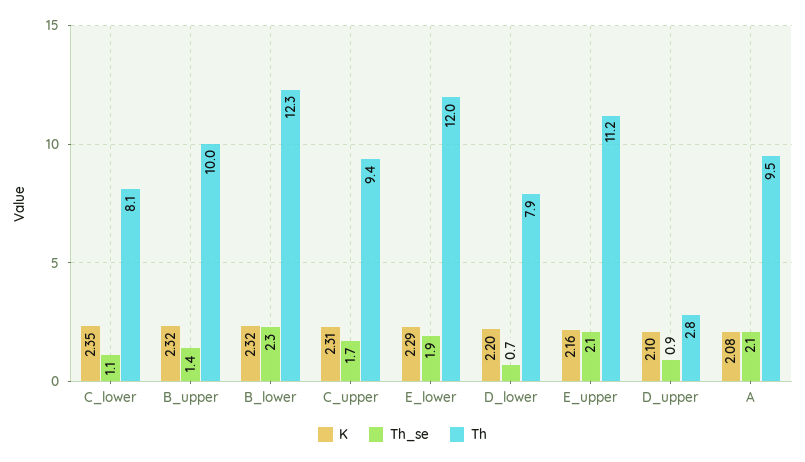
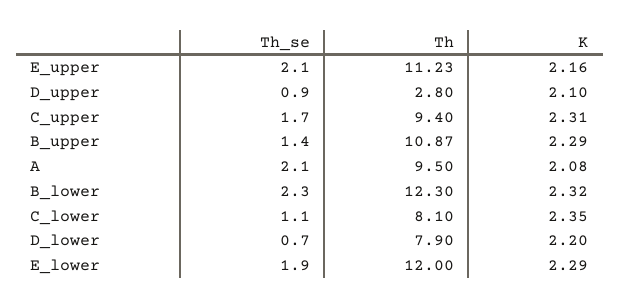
  {
    "K": {
      "C_lower": 2.35,
-     "B_upper": 2.32,
+     "B_upper": 2.29,
      "B_lower": 2.32,
      "C_upper": 2.31,
      "E_lower": 2.29,
      "D_lower": 2.2,
      "E_upper": 2.16,
      "D_upper": 2.1,
      "A": 2.08
    },
    "Th_se": {
      "C_lower": 1.1,
      "B_upper": 1.4,
      "B_lower": 2.3,
      "C_upper": 1.7,
      "E_lower": 1.9,
      "D_lower": 0.7,
      "E_upper": 2.1,
      "D_upper": 0.9,
      "A": 2.1
    },
    "Th": {
      "C_lower": 8.1,
-     "B_upper": 10,
+     "B_upper": 10.87,
      "B_lower": 12.3,
      "C_upper": 9.4,
      "E_lower": 12,
      "D_lower": 7.9,
      "E_upper": 11.23,
      "D_upper": 2.8,
      "A": 9.5
    }
  }

